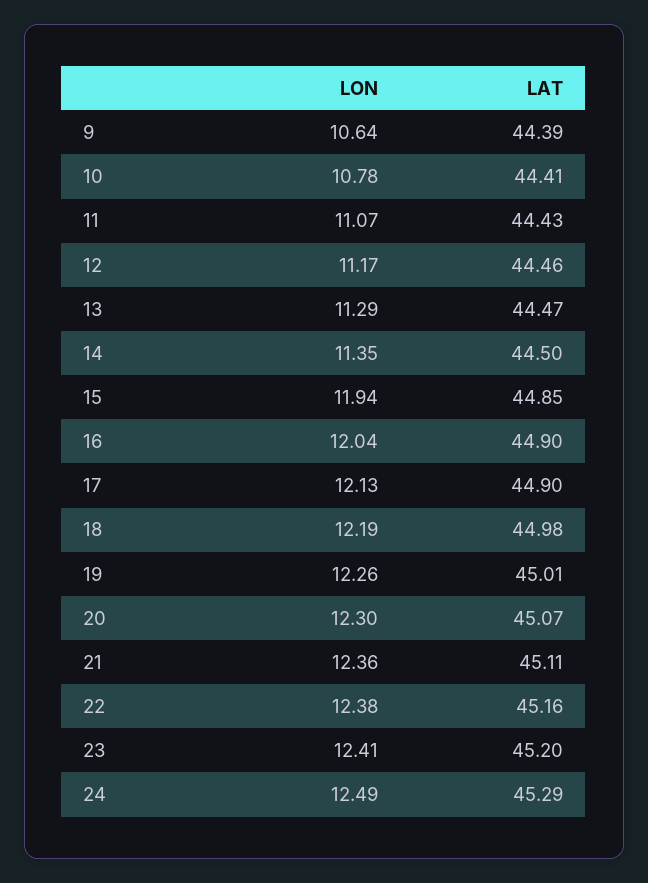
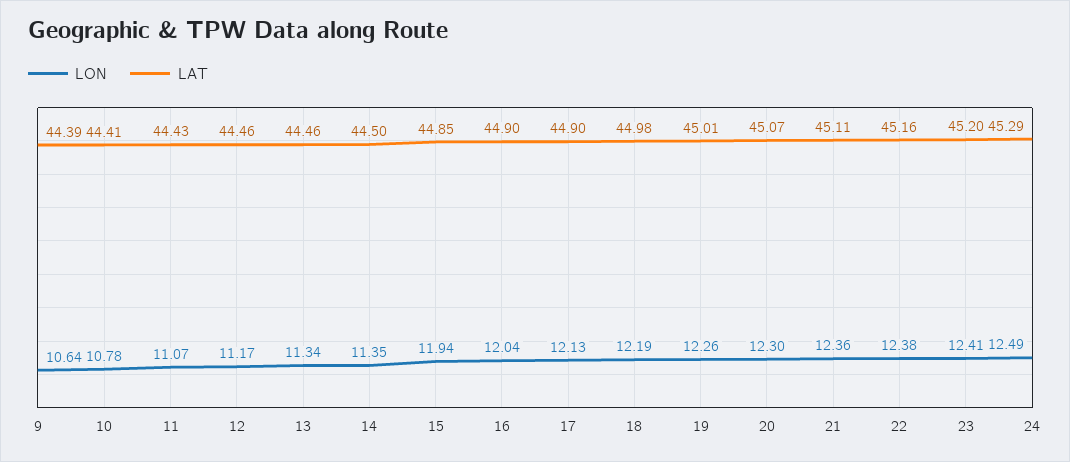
  {
    "LON": {
      "9": 10.64,
      "10": 10.78,
      "11": 11.07,
      "12": 11.17,
-     "13": 11.29,
+     "13": 11.34,
      "14": 11.35,
      "15": 11.94,
      "16": 12.04,
      "17": 12.13,
      "18": 12.19,
      "19": 12.26,
      "20": 12.3,
      "21": 12.36,
      "22": 12.38,
      "23": 12.41,
      "24": 12.49
    },
    "LAT": {
      "9": 44.39,
      "10": 44.41,
      "11": 44.43,
      "12": 44.46,
-     "13": 44.47,
+     "13": 44.46,
      "14": 44.5,
      "15": 44.85,
      "16": 44.9,
      "17": 44.9,
      "18": 44.98,
      "19": 45.01,
      "20": 45.07,
      "21": 45.11,
      "22": 45.16,
      "23": 45.2,
      "24": 45.29
    }
  }

